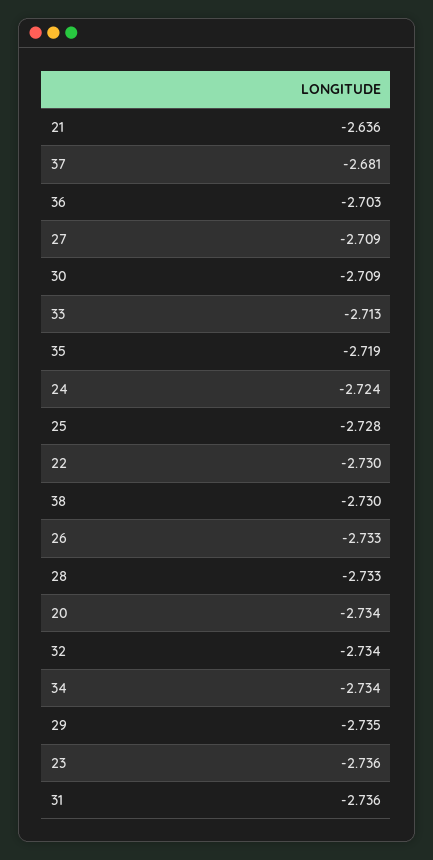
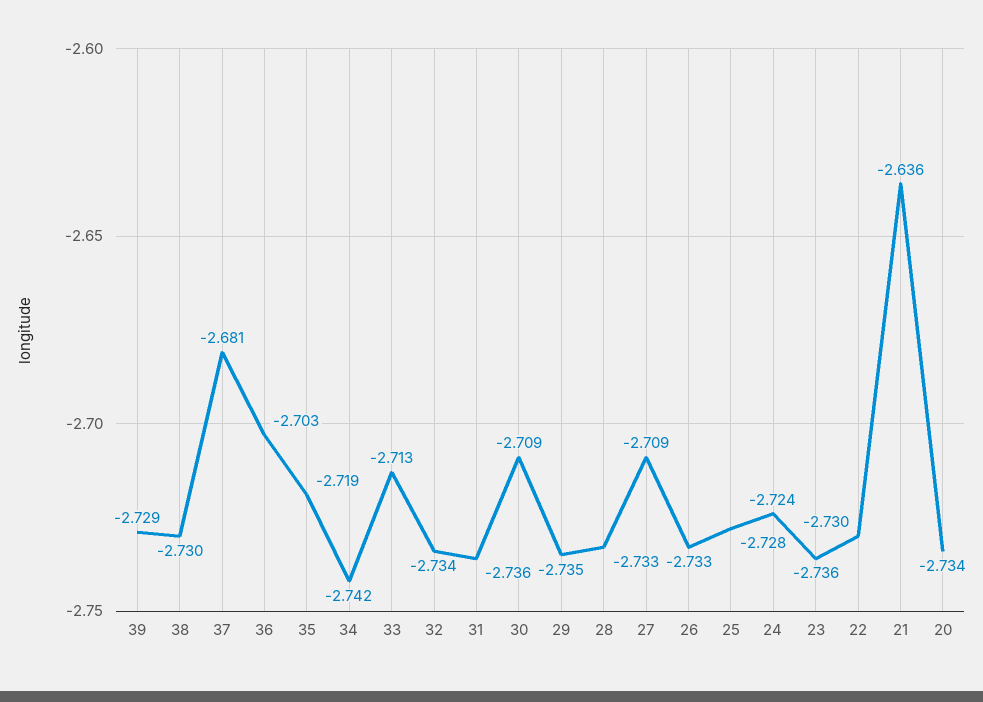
  {
    "21": -2.636,
    "37": -2.681,
    "36": -2.703,
    "27": -2.709,
    "30": -2.709,
    "33": -2.713,
    "35": -2.719,
    "24": -2.724,
    "25": -2.728,
    "22": -2.73,
    "38": -2.73,
    "26": -2.733,
    "28": -2.733,
    "20": -2.734,
    "32": -2.734,
-   "34": -2.734,
+   "34": -2.742,
    "29": -2.735,
    "23": -2.736,
-   "31": -2.736
+   "31": -2.736,
+   "39": -2.729
  }

